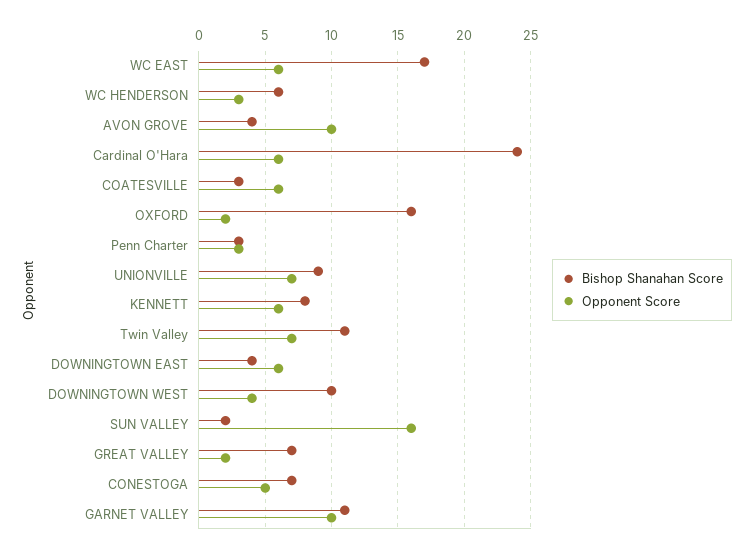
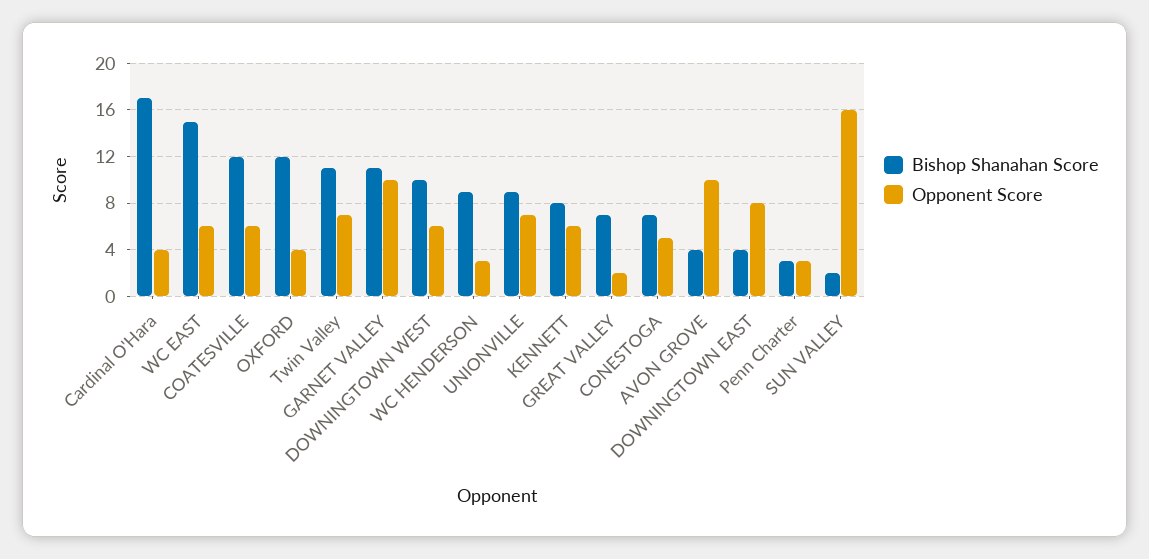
  {
    "Bishop Shanahan Score": {
-     "WC EAST": 17,
+     "WC EAST": 15,
-     "WC HENDERSON": 6,
+     "WC HENDERSON": 9,
      "AVON GROVE": 4,
-     "Cardinal O'Hara": 24,
+     "Cardinal O'Hara": 17,
-     "COATESVILLE": 3,
+     "COATESVILLE": 12,
-     "OXFORD": 16,
+     "OXFORD": 12,
      "Penn Charter": 3,
      "UNIONVILLE": 9,
      "KENNETT": 8,
      "Twin Valley": 11,
      "DOWNINGTOWN EAST": 4,
      "DOWNINGTOWN WEST": 10,
      "SUN VALLEY": 2,
      "GREAT VALLEY": 7,
      "CONESTOGA": 7,
      "GARNET VALLEY": 11
    },
    "Opponent Score": {
      "WC EAST": 6,
      "WC HENDERSON": 3,
      "AVON GROVE": 10,
-     "Cardinal O'Hara": 6,
+     "Cardinal O'Hara": 4,
      "COATESVILLE": 6,
-     "OXFORD": 2,
+     "OXFORD": 4,
      "Penn Charter": 3,
      "UNIONVILLE": 7,
      "KENNETT": 6,
      "Twin Valley": 7,
-     "DOWNINGTOWN EAST": 6,
+     "DOWNINGTOWN EAST": 8,
-     "DOWNINGTOWN WEST": 4,
+     "DOWNINGTOWN WEST": 6,
      "SUN VALLEY": 16,
      "GREAT VALLEY": 2,
      "CONESTOGA": 5,
      "GARNET VALLEY": 10
    }
  }

